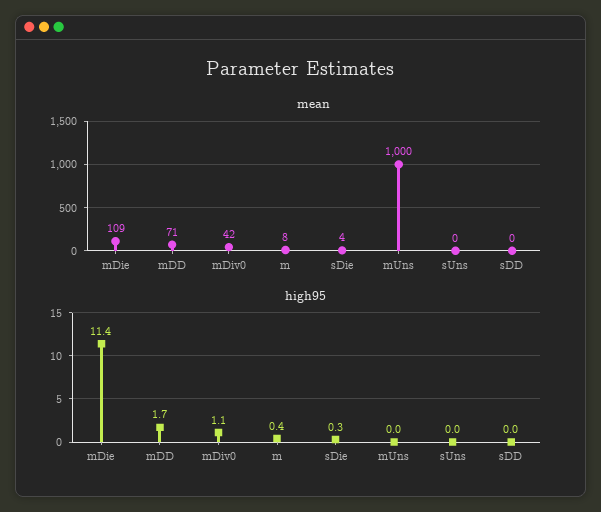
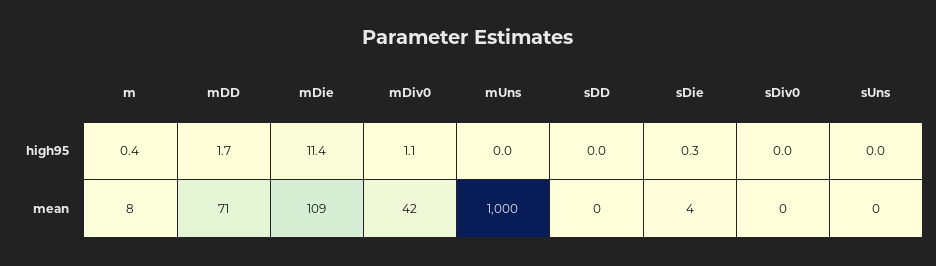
  {
    "mean": {
      "mDie": 109,
      "mDD": 71,
      "mDiv0": 42,
      "m": 8,
      "sDie": 4,
      "mUns": 1000,
      "sUns": 0,
-     "sDD": 0
+     "sDD": 0,
+     "sDiv0": 0
    },
    "high95": {
      "mDie": 11.4,
      "mDD": 1.7,
      "mDiv0": 1.1,
      "m": 0.4,
      "sDie": 0.3,
      "mUns": 0,
      "sUns": 0,
-     "sDD": 0
+     "sDD": 0,
+     "sDiv0": 0
    }
  }

